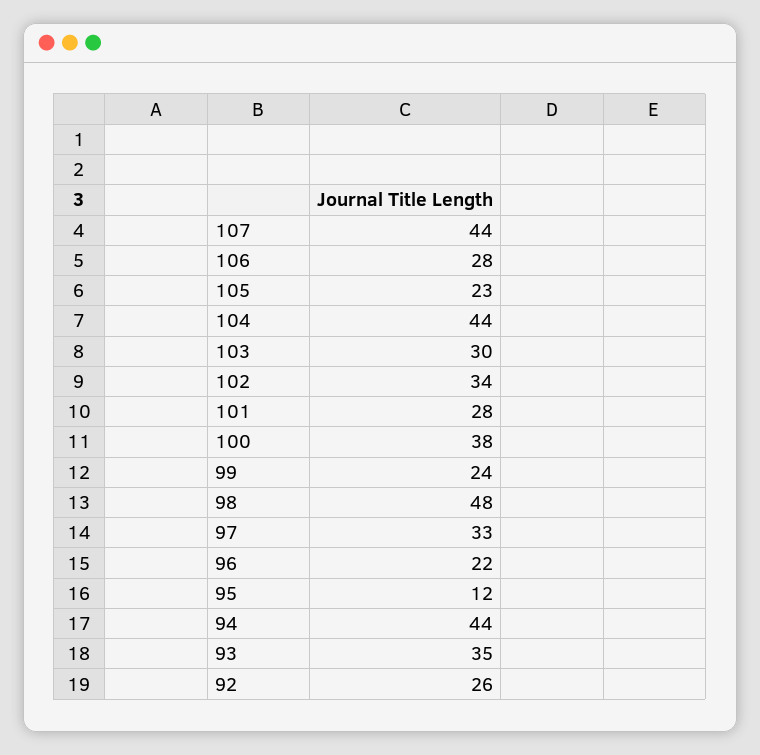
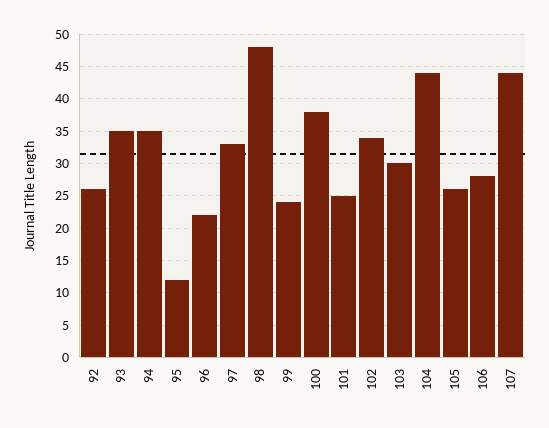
  {
    "107": 44,
    "106": 28,
-   "105": 23,
+   "105": 26,
    "104": 44,
    "103": 30,
    "102": 34,
-   "101": 28,
+   "101": 25,
    "100": 38,
    "99": 24,
    "98": 48,
    "97": 33,
    "96": 22,
    "95": 12,
-   "94": 44,
+   "94": 35,
    "93": 35,
    "92": 26
  }

